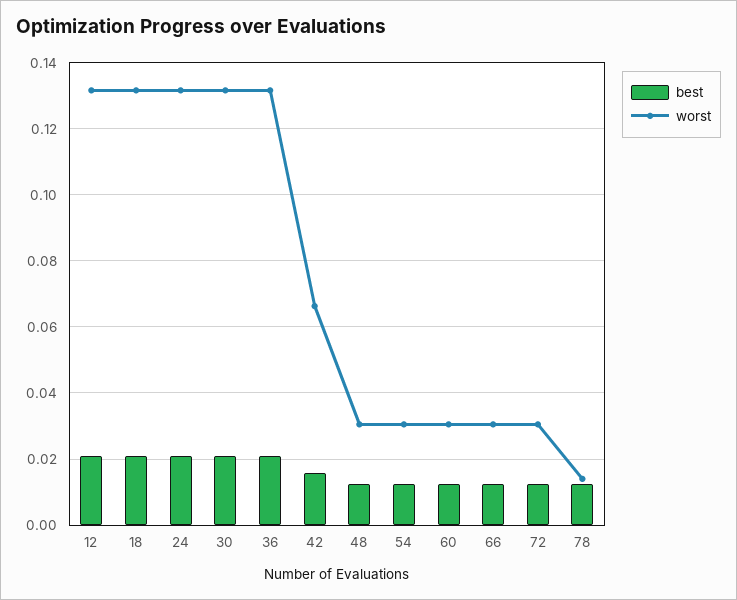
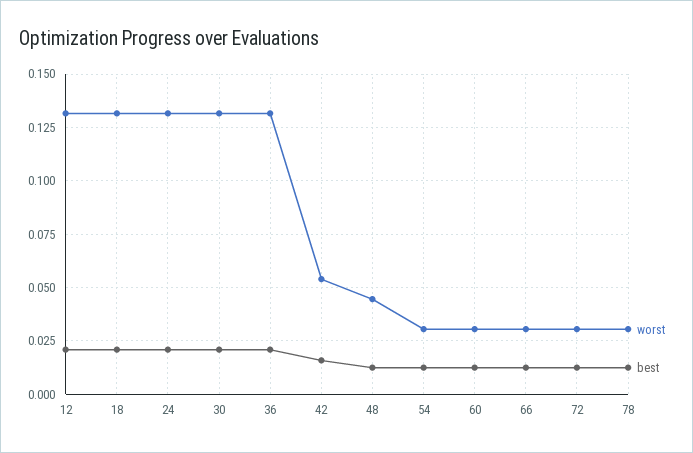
  {
    "best": {
      "12": 0.02,
      "18": 0.02,
      "24": 0.02,
      "30": 0.02,
      "36": 0.02,
      "42": 0.016,
      "48": 0.012,
      "54": 0.012,
      "60": 0.012,
      "66": 0.012,
      "72": 0.012,
      "78": 0.012
    },
    "worst": {
      "12": 0.132,
      "18": 0.132,
      "24": 0.132,
      "30": 0.132,
      "36": 0.132,
-     "42": 0.066,
+     "42": 0.055,
-     "48": 0.03,
+     "48": 0.045,
      "54": 0.03,
      "60": 0.03,
      "66": 0.03,
      "72": 0.03,
-     "78": 0.014
+     "78": 0.03
    }
  }

